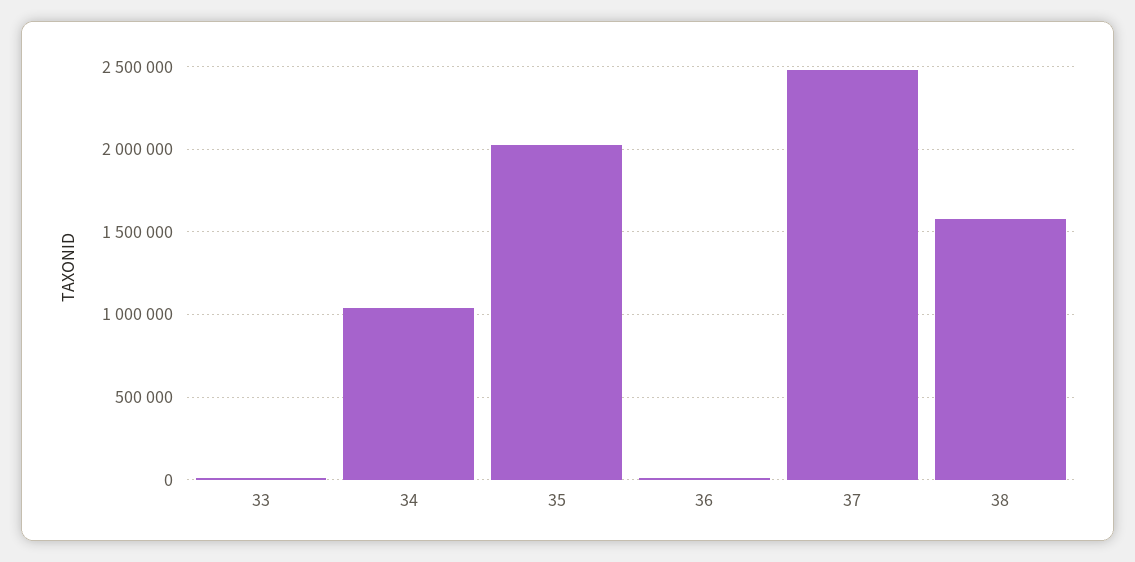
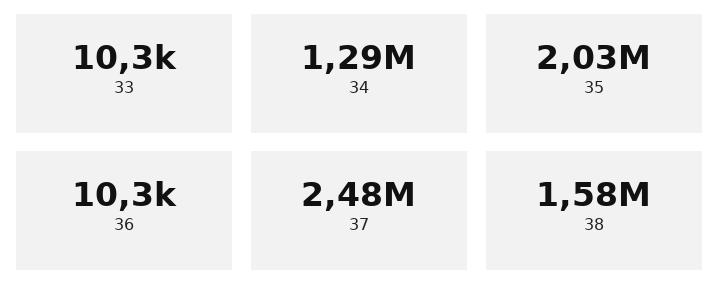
  {
    "33": 10300,
-   "34": 1050000,
+   "34": 1290000,
    "35": 2030000,
    "36": 10300,
    "37": 2480000,
    "38": 1580000
  }

